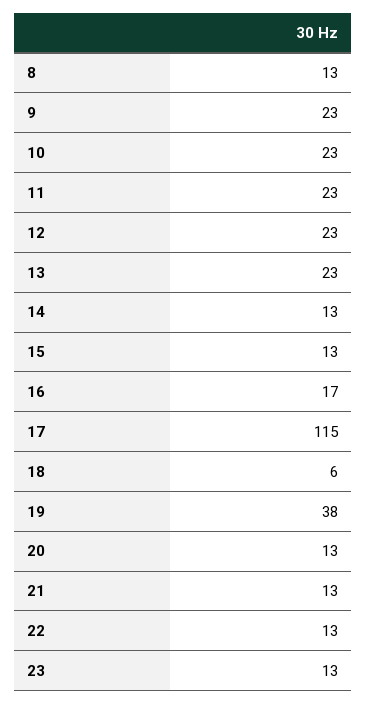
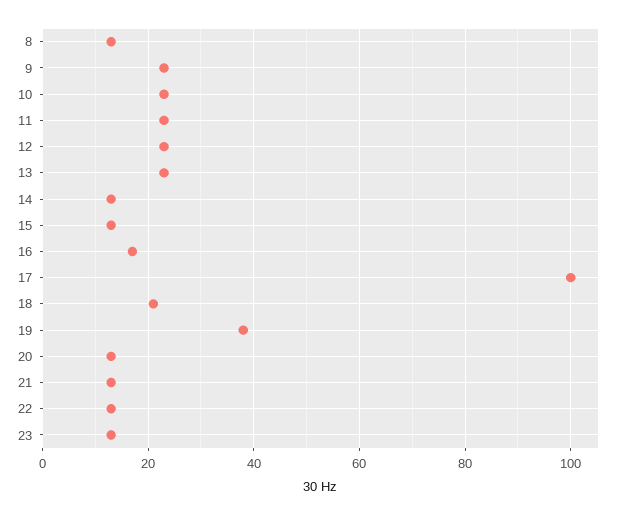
  {
    "8": 13,
    "9": 23,
    "10": 23,
    "11": 23,
    "12": 23,
    "13": 23,
    "14": 13,
    "15": 13,
    "16": 17,
-   "17": 115,
+   "17": 100,
-   "18": 6,
+   "18": 20,
    "19": 38,
    "20": 13,
    "21": 13,
    "22": 13,
    "23": 13
  }

